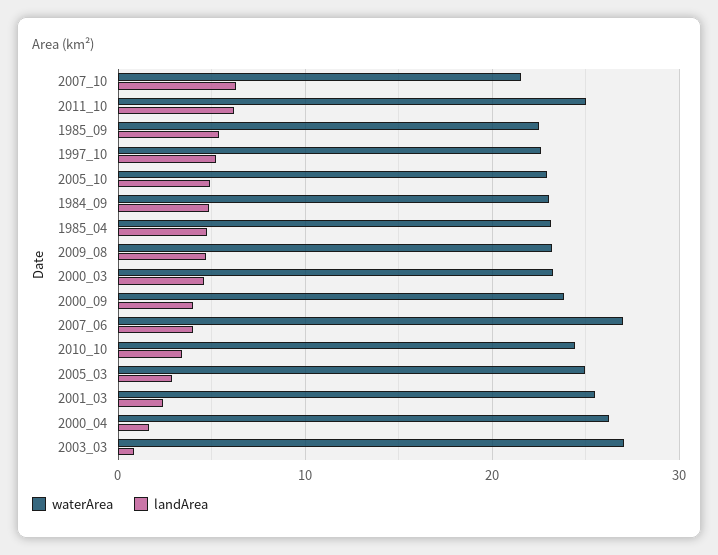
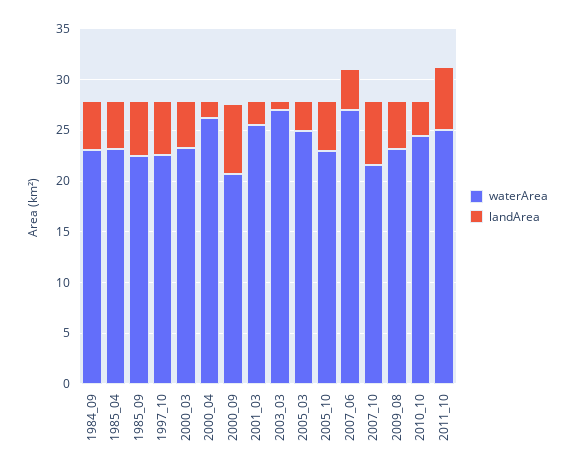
  {
    "waterArea": {
      "2007_10": 22,
      "2011_10": 25,
      "1985_09": 22,
      "1997_10": 23,
      "2005_10": 23,
      "1984_09": 23,
      "1985_04": 23,
      "2009_08": 23,
      "2000_03": 23,
-     "2000_09": 24,
+     "2000_09": 21,
      "2007_06": 27,
      "2010_10": 24,
      "2005_03": 25,
      "2001_03": 25,
      "2000_04": 26,
      "2003_03": 27
    },
    "landArea": {
      "2007_10": 6,
      "2011_10": 6,
      "1985_09": 5,
      "1997_10": 5,
      "2005_10": 5,
      "1984_09": 5,
      "1985_04": 5,
      "2009_08": 5,
      "2000_03": 5,
-     "2000_09": 4,
+     "2000_09": 7,
      "2007_06": 4,
      "2010_10": 3,
      "2005_03": 3,
      "2001_03": 2,
      "2000_04": 2,
      "2003_03": 1
    }
  }

